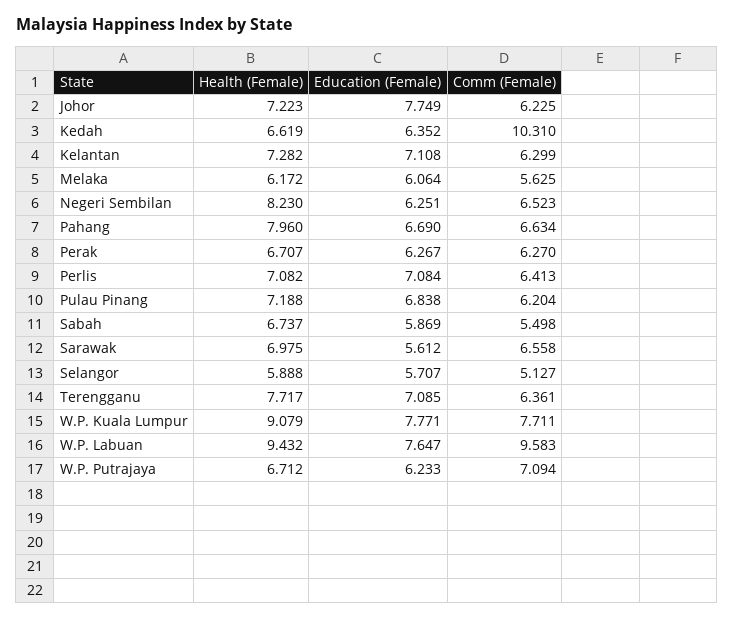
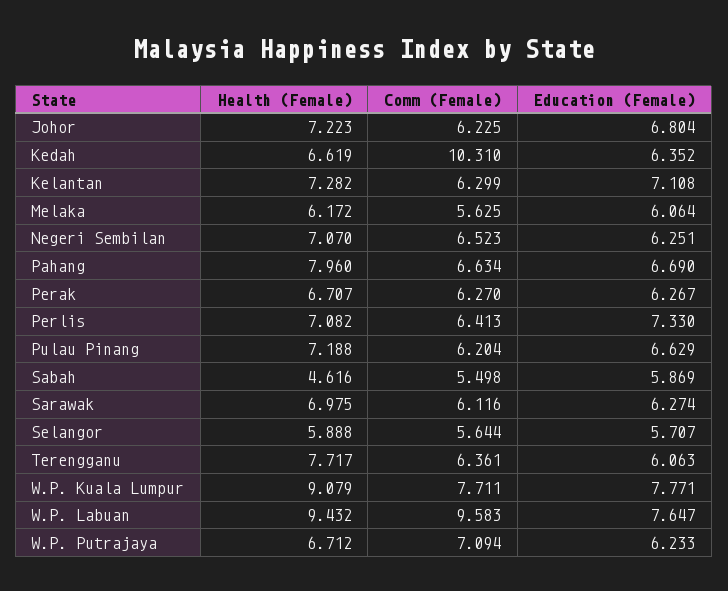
  {
    "Health (Female)": {
      "Johor": 7.223,
      "Kedah": 6.619,
      "Kelantan": 7.282,
      "Melaka": 6.172,
-     "Negeri Sembilan": 8.23,
+     "Negeri Sembilan": 7.07,
      "Pahang": 7.96,
      "Perak": 6.707,
      "Perlis": 7.082,
      "Pulau Pinang": 7.188,
-     "Sabah": 6.737,
+     "Sabah": 4.616,
      "Sarawak": 6.975,
      "Selangor": 5.888,
      "Terengganu": 7.717,
      "W.P. Kuala Lumpur": 9.079,
      "W.P. Labuan": 9.432,
      "W.P. Putrajaya": 6.712
    },
    "Education (Female)": {
-     "Johor": 7.749,
+     "Johor": 6.804,
      "Kedah": 6.352,
      "Kelantan": 7.108,
      "Melaka": 6.064,
      "Negeri Sembilan": 6.251,
      "Pahang": 6.69,
      "Perak": 6.267,
-     "Perlis": 7.084,
+     "Perlis": 7.33,
-     "Pulau Pinang": 6.838,
+     "Pulau Pinang": 6.629,
      "Sabah": 5.869,
-     "Sarawak": 5.612,
+     "Sarawak": 6.274,
      "Selangor": 5.707,
-     "Terengganu": 7.085,
+     "Terengganu": 6.063,
      "W.P. Kuala Lumpur": 7.771,
      "W.P. Labuan": 7.647,
      "W.P. Putrajaya": 6.233
    },
    "Comm (Female)": {
      "Johor": 6.225,
      "Kedah": 10.31,
      "Kelantan": 6.299,
      "Melaka": 5.625,
      "Negeri Sembilan": 6.523,
      "Pahang": 6.634,
      "Perak": 6.27,
      "Perlis": 6.413,
      "Pulau Pinang": 6.204,
      "Sabah": 5.498,
-     "Sarawak": 6.558,
+     "Sarawak": 6.116,
-     "Selangor": 5.127,
+     "Selangor": 5.644,
      "Terengganu": 6.361,
      "W.P. Kuala Lumpur": 7.711,
      "W.P. Labuan": 9.583,
      "W.P. Putrajaya": 7.094
    }
  }

